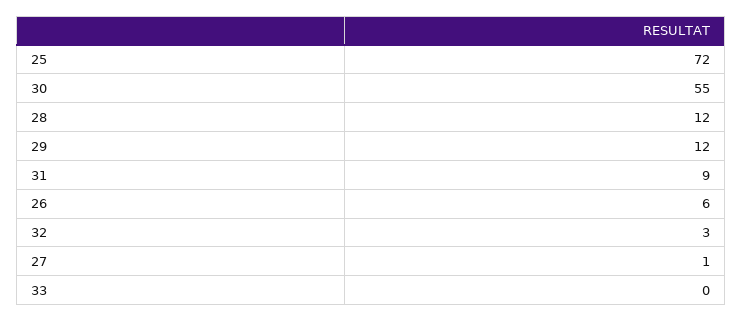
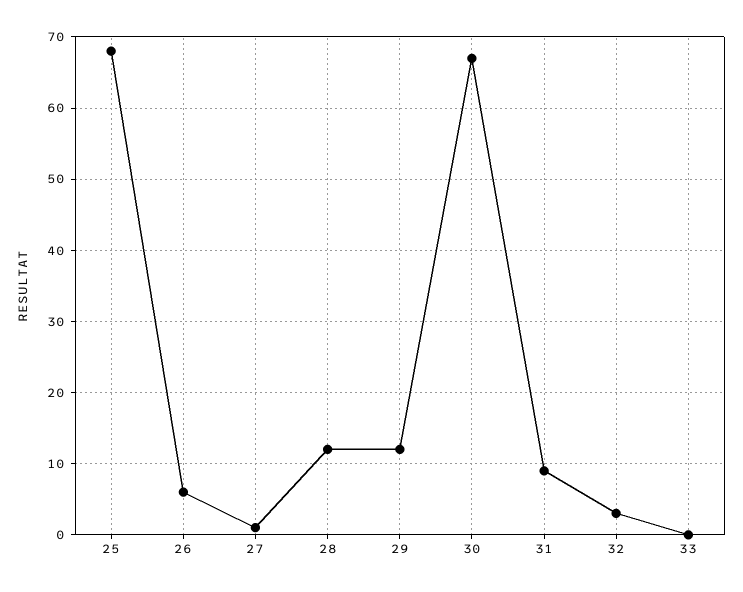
  {
-   "25": 72,
+   "25": 68,
-   "30": 55,
+   "30": 67,
    "28": 12,
    "29": 12,
    "31": 9,
    "26": 6,
    "32": 3,
    "27": 1,
    "33": 0
  }

